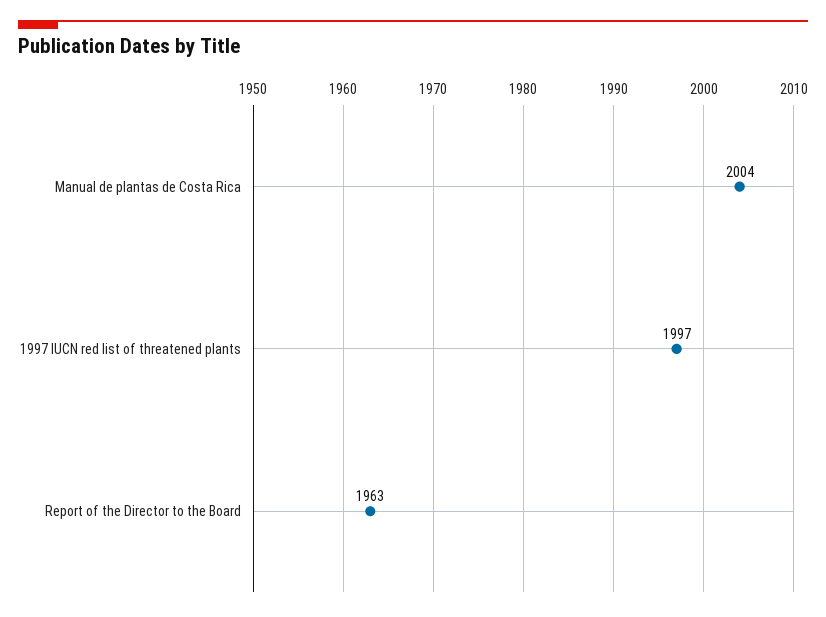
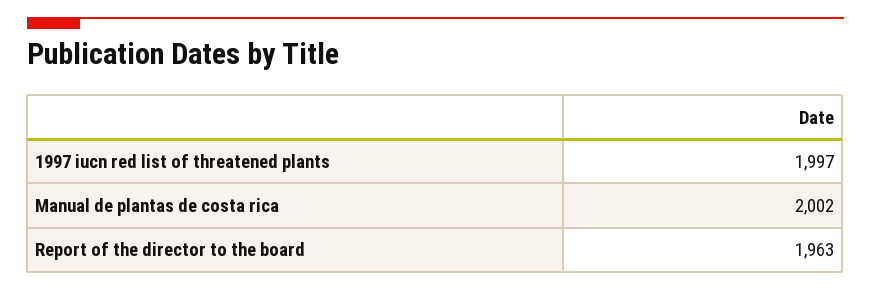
  {
-   "Manual de plantas de Costa Rica": 2004,
+   "Manual de plantas de Costa Rica": 2002,
    "1997 IUCN red list of threatened plants": 1997,
    "Report of the Director to the Board": 1963
  }

